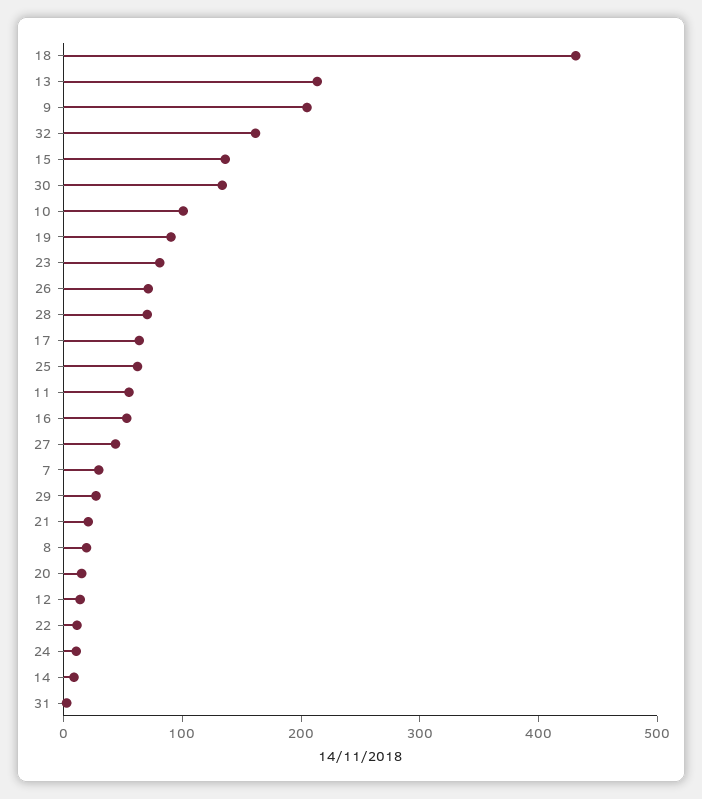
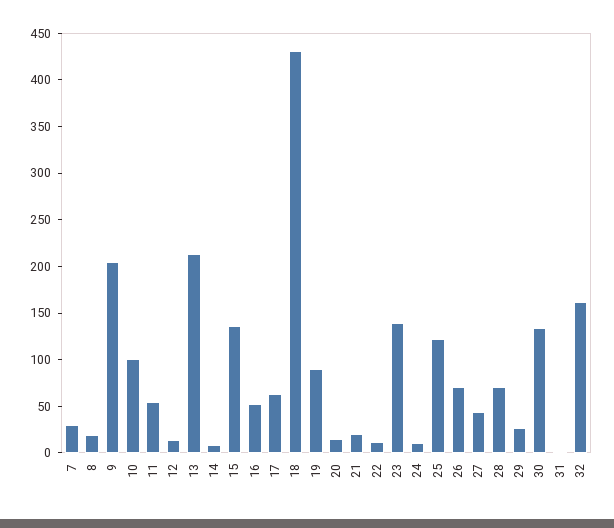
  {
    "18": 430,
    "13": 210,
    "9": 200,
    "32": 160,
    "15": 140,
    "30": 130,
    "10": 100,
    "19": 90,
-   "23": 80,
+   "23": 140,
    "26": 70,
    "28": 70,
    "17": 60,
-   "25": 60,
+   "25": 120,
    "11": 50,
    "16": 50,
    "27": 40,
    "7": 30,
    "29": 30,
    "21": 20,
    "8": 20,
    "20": 20,
    "12": 10,
    "22": 10,
    "24": 10,
    "14": 10,
    "31": 0
  }

